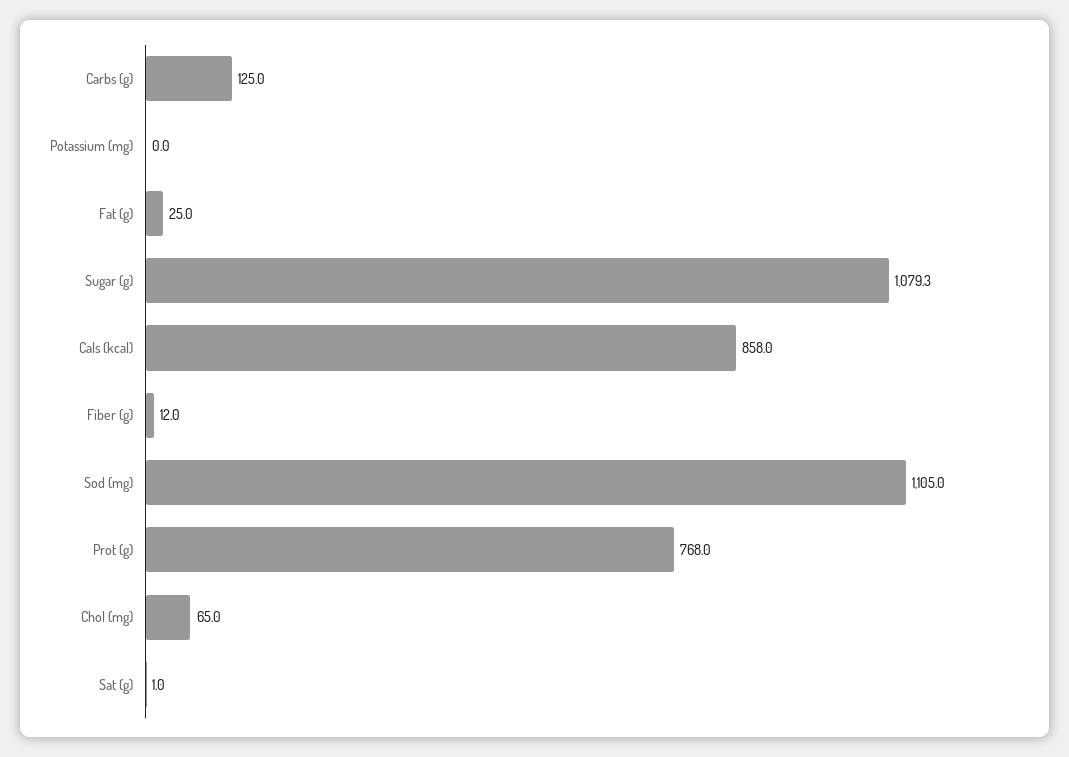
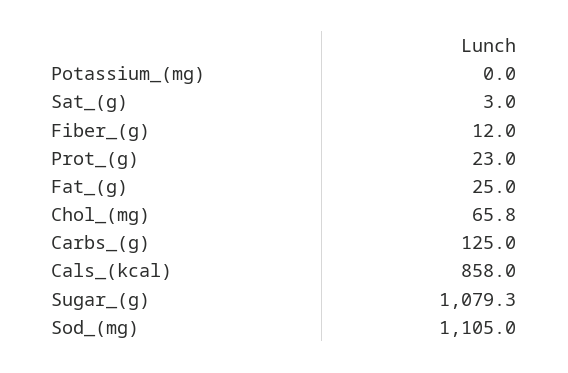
  {
    "Carbs (g)": 125,
    "Potassium (mg)": 0,
    "Fat (g)": 25,
    "Sugar (g)": 1079.3,
    "Cals (kcal)": 858,
    "Fiber (g)": 12,
    "Sod (mg)": 1105,
-   "Prot (g)": 768,
+   "Prot (g)": 23,
-   "Chol (mg)": 65,
+   "Chol (mg)": 65.8,
-   "Sat (g)": 1
+   "Sat (g)": 3
  }

